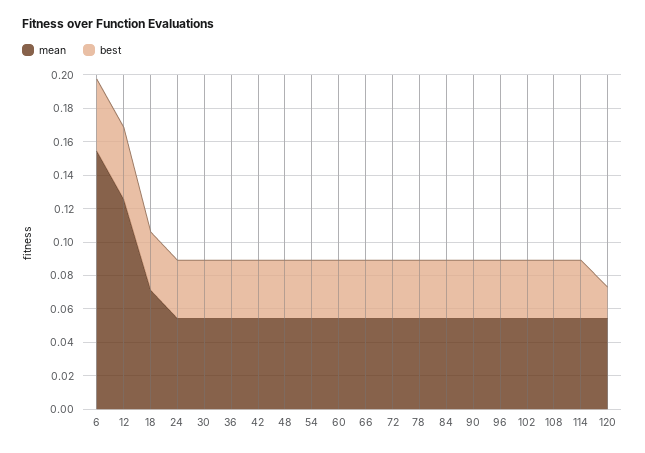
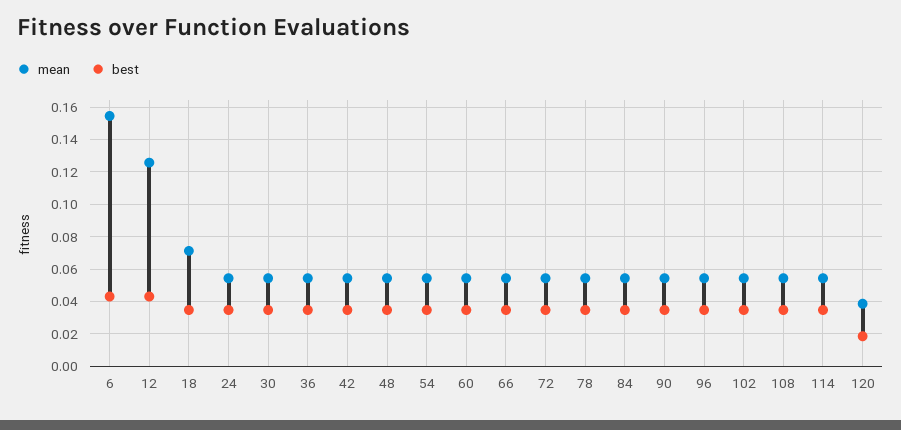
  {
    "mean": {
      "6": 0.155,
      "12": 0.125,
      "18": 0.07,
      "24": 0.055,
      "30": 0.055,
      "36": 0.055,
      "42": 0.055,
      "48": 0.055,
      "54": 0.055,
      "60": 0.055,
      "66": 0.055,
      "72": 0.055,
      "78": 0.055,
      "84": 0.055,
      "90": 0.055,
      "96": 0.055,
      "102": 0.055,
      "108": 0.055,
      "114": 0.055,
-     "120": 0.055
+     "120": 0.04
    },
    "best": {
      "6": 0.045,
      "12": 0.045,
      "18": 0.035,
      "24": 0.035,
      "30": 0.035,
      "36": 0.035,
      "42": 0.035,
      "48": 0.035,
      "54": 0.035,
      "60": 0.035,
      "66": 0.035,
      "72": 0.035,
      "78": 0.035,
      "84": 0.035,
      "90": 0.035,
      "96": 0.035,
      "102": 0.035,
      "108": 0.035,
      "114": 0.035,
      "120": 0.02
    }
  }

